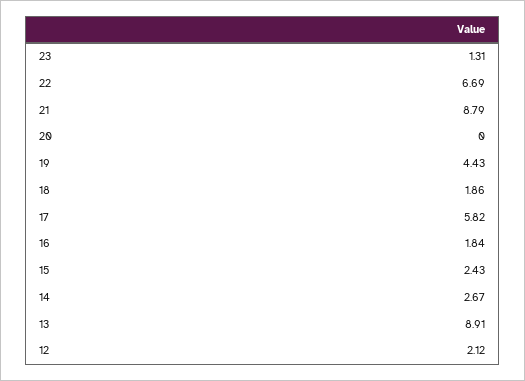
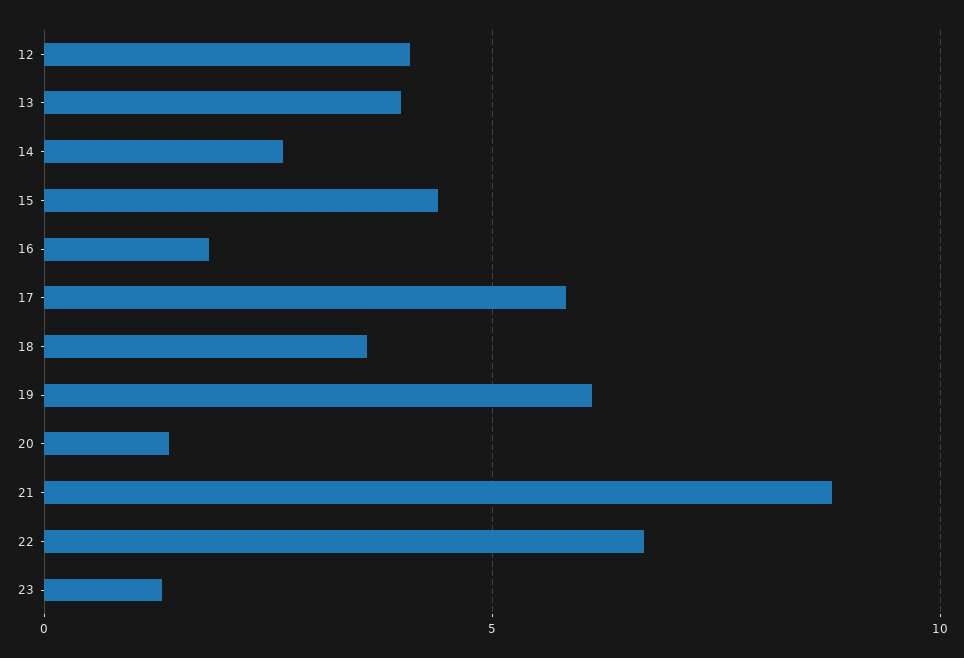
  {
    "23": 1.31,
    "22": 6.69,
    "21": 8.79,
-   "20": 0,
+   "20": 1.5,
-   "19": 4.43,
+   "19": 6,
-   "18": 1.86,
+   "18": 3.5,
    "17": 5.82,
    "16": 1.84,
-   "15": 2.43,
+   "15": 4.5,
    "14": 2.67,
-   "13": 8.91,
+   "13": 4,
-   "12": 2.12
+   "12": 4
  }

